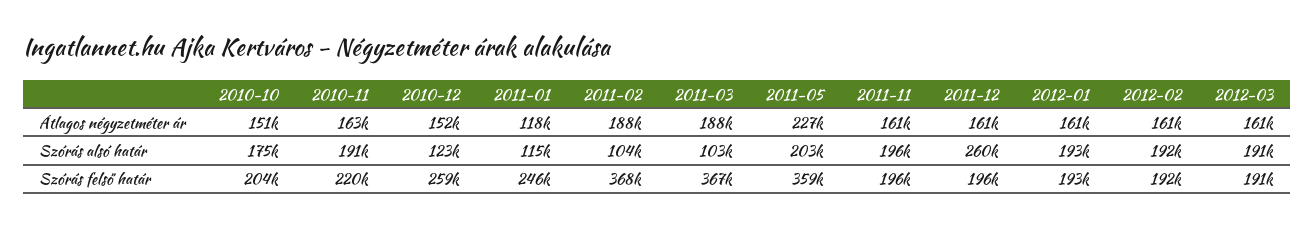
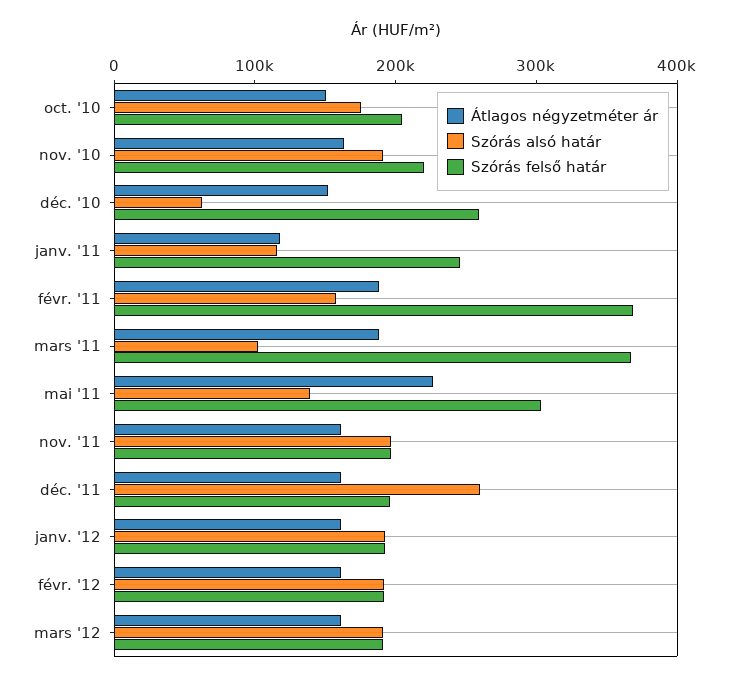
  {
    "Átlagos négyzetméter ár": {
      "2010-10": 151000,
      "2010-11": 163000,
      "2010-12": 152000,
      "2011-01": 118000,
      "2011-02": 188000,
      "2011-03": 188000,
      "2011-05": 227000,
      "2011-11": 161000,
      "2011-12": 161000,
      "2012-01": 161000,
      "2012-02": 161000,
      "2012-03": 161000
    },
    "Szórás alsó határ": {
      "2010-10": 175000,
      "2010-11": 191000,
-     "2010-12": 123000,
+     "2010-12": 60000,
      "2011-01": 115000,
-     "2011-02": 104000,
+     "2011-02": 160000,
      "2011-03": 103000,
-     "2011-05": 203000,
+     "2011-05": 140000,
      "2011-11": 196000,
      "2011-12": 260000,
      "2012-01": 193000,
      "2012-02": 192000,
      "2012-03": 191000
    },
    "Szórás felső határ": {
      "2010-10": 204000,
      "2010-11": 220000,
      "2010-12": 259000,
      "2011-01": 246000,
      "2011-02": 368000,
      "2011-03": 367000,
-     "2011-05": 359000,
+     "2011-05": 300000,
      "2011-11": 196000,
      "2011-12": 196000,
      "2012-01": 193000,
      "2012-02": 192000,
      "2012-03": 191000
    }
  }

